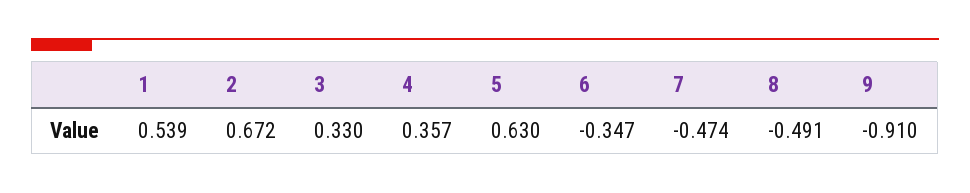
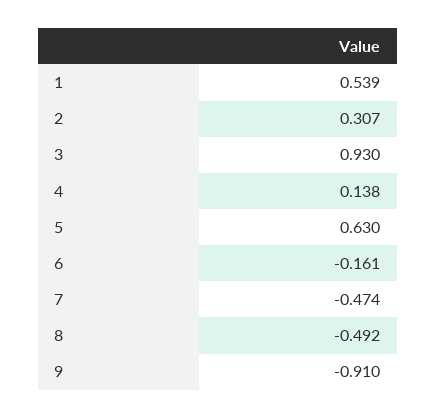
  {
    "1": 0.539,
-   "2": 0.672,
+   "2": 0.307,
-   "3": 0.33,
+   "3": 0.93,
-   "4": 0.357,
+   "4": 0.138,
    "5": 0.63,
-   "6": -0.347,
+   "6": -0.161,
    "7": -0.474,
-   "8": -0.491,
+   "8": -0.492,
    "9": -0.91
  }

